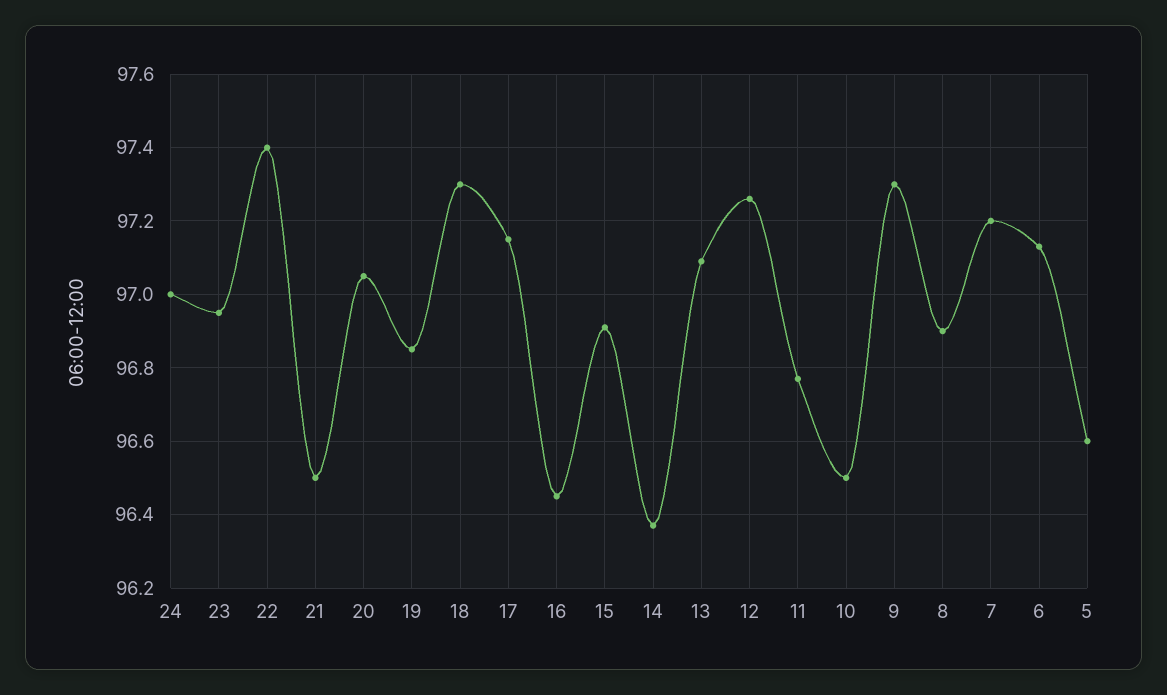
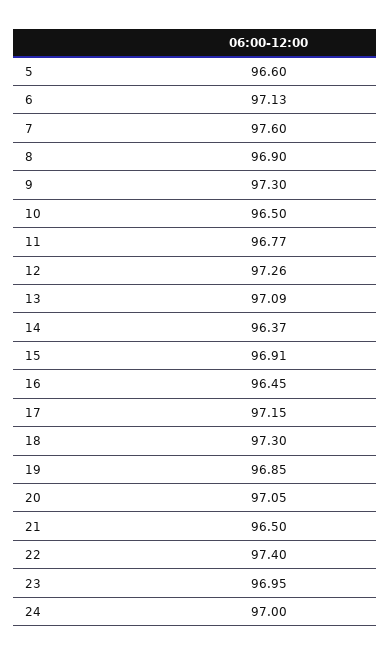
  {
    "24": 97,
    "23": 96.95,
    "22": 97.4,
    "21": 96.5,
    "20": 97.05,
    "19": 96.85,
    "18": 97.3,
    "17": 97.15,
    "16": 96.45,
    "15": 96.91,
    "14": 96.37,
    "13": 97.09,
    "12": 97.26,
    "11": 96.77,
    "10": 96.5,
    "9": 97.3,
    "8": 96.9,
-   "7": 97.2,
+   "7": 97.6,
    "6": 97.13,
    "5": 96.6
  }

